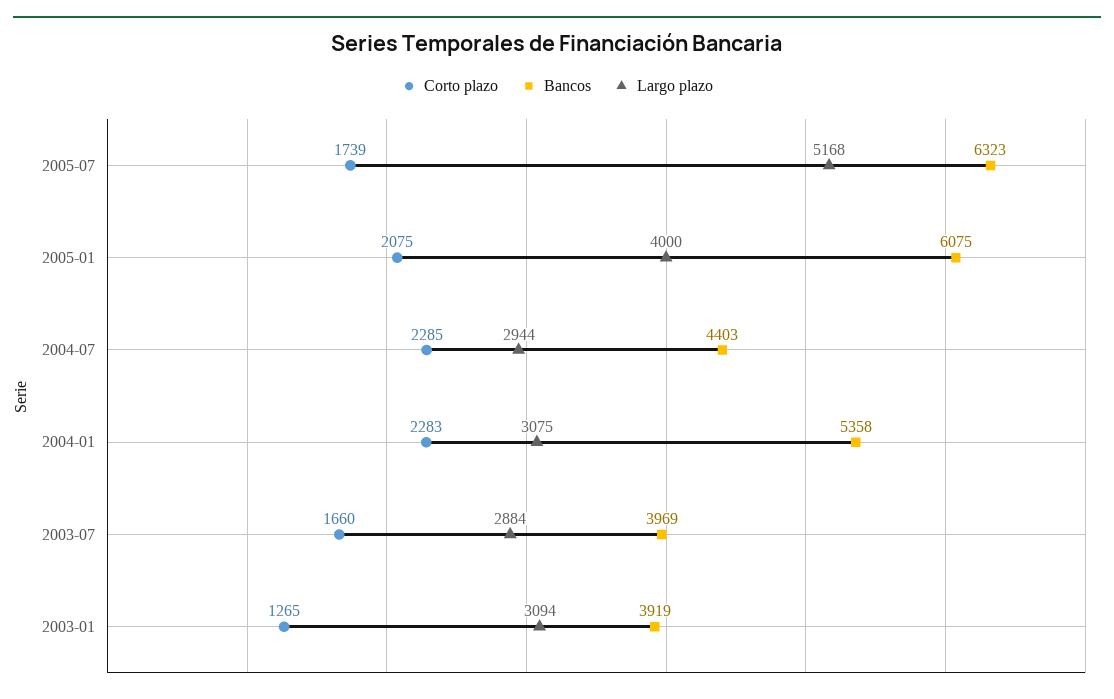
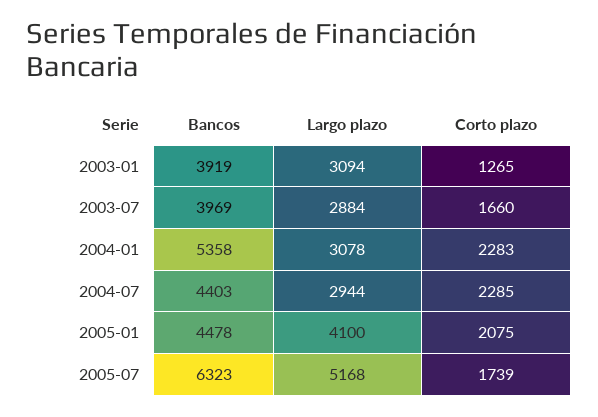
  {
    "Corto plazo": {
      "2005-07": 1739,
      "2005-01": 2075,
      "2004-07": 2285,
      "2004-01": 2283,
      "2003-07": 1660,
      "2003-01": 1265
    },
    "Bancos": {
      "2005-07": 6323,
-     "2005-01": 6075,
+     "2005-01": 4478,
      "2004-07": 4403,
      "2004-01": 5358,
      "2003-07": 3969,
      "2003-01": 3919
    },
    "Largo plazo": {
      "2005-07": 5168,
-     "2005-01": 4000,
+     "2005-01": 4100,
      "2004-07": 2944,
-     "2004-01": 3075,
+     "2004-01": 3078,
      "2003-07": 2884,
      "2003-01": 3094
    }
  }

